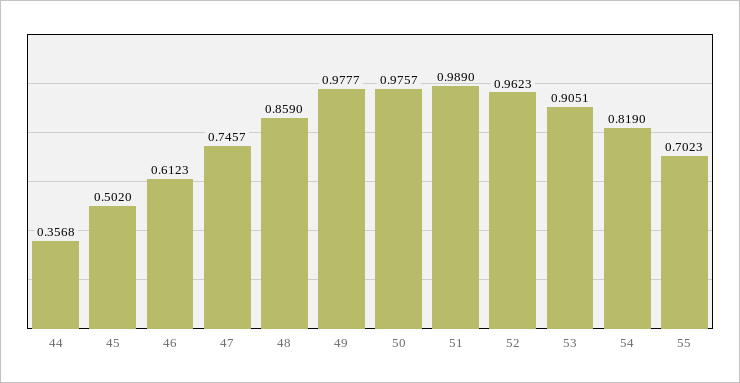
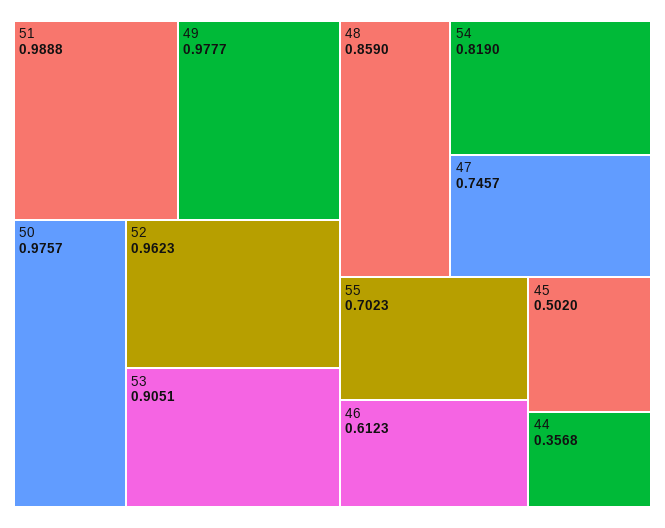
  {
    "44": 0.3568,
    "45": 0.502,
    "46": 0.6123,
    "47": 0.7457,
    "48": 0.859,
    "49": 0.9777,
    "50": 0.9757,
-   "51": 0.989,
+   "51": 0.9888,
    "52": 0.9623,
    "53": 0.9051,
    "54": 0.819,
    "55": 0.7023
  }

